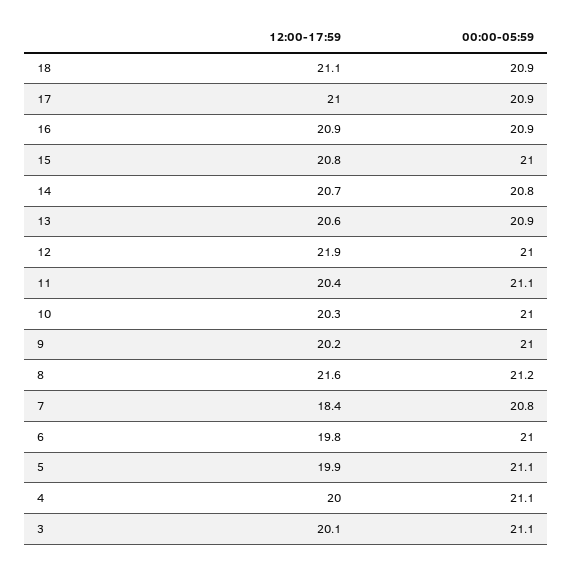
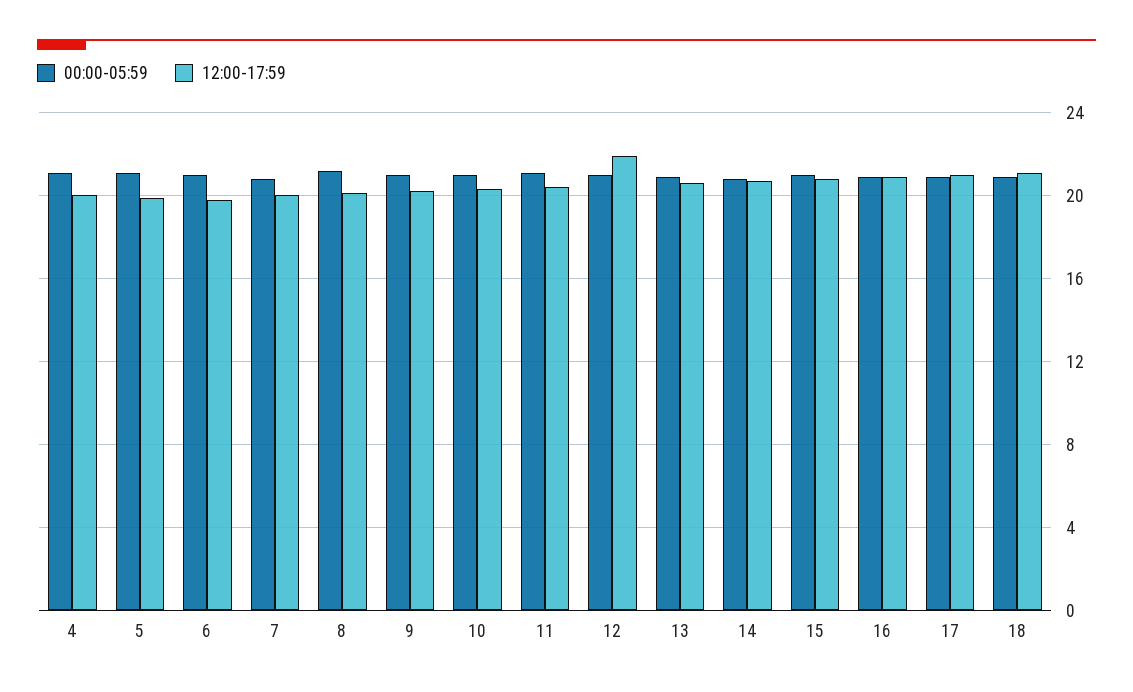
  {
    "12:00-17:59": {
      "18": 21.1,
      "17": 21,
      "16": 20.9,
      "15": 20.8,
      "14": 20.7,
      "13": 20.6,
      "12": 21.9,
      "11": 20.4,
      "10": 20.3,
      "9": 20.2,
-     "8": 21.6,
+     "8": 20,
-     "7": 18.4,
+     "7": 20,
      "6": 19.8,
      "5": 19.9,
-     "4": 20,
+     "4": 20
-     "3": 20.1
    },
    "00:00-05:59": {
      "18": 20.9,
      "17": 20.9,
      "16": 20.9,
      "15": 21,
      "14": 20.8,
      "13": 20.9,
      "12": 21,
      "11": 21.1,
      "10": 21,
      "9": 21,
      "8": 21.2,
      "7": 20.8,
      "6": 21,
      "5": 21.1,
-     "4": 21.1,
+     "4": 21.1
-     "3": 21.1
    }
  }

